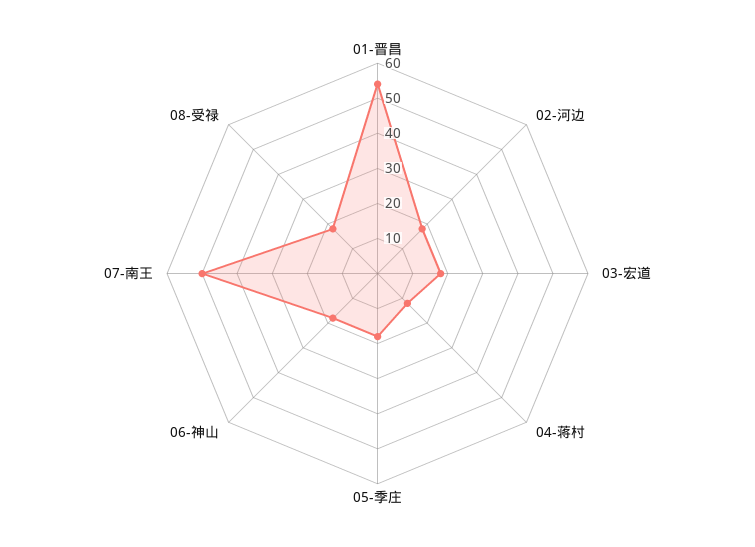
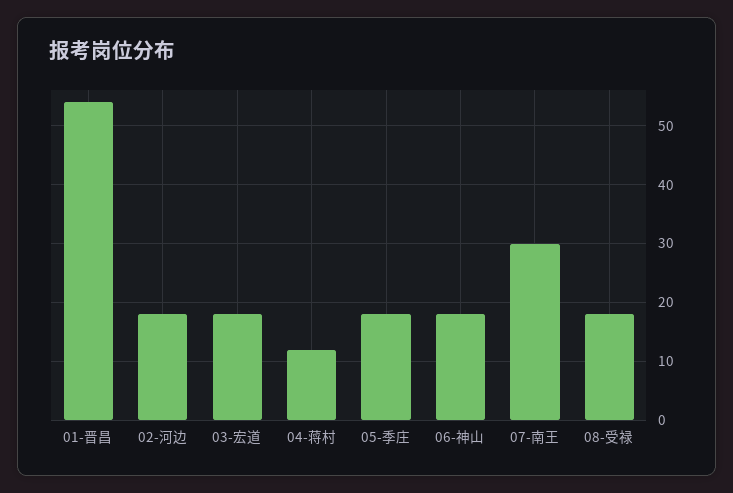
  {
    "01-晋昌": 55,
    "02-河边": 20,
    "03-宏道": 20,
    "04-蒋村": 10,
    "05-季庄": 20,
    "06-神山": 20,
-   "07-南王": 50,
+   "07-南王": 30,
    "08-受禄": 20
  }

